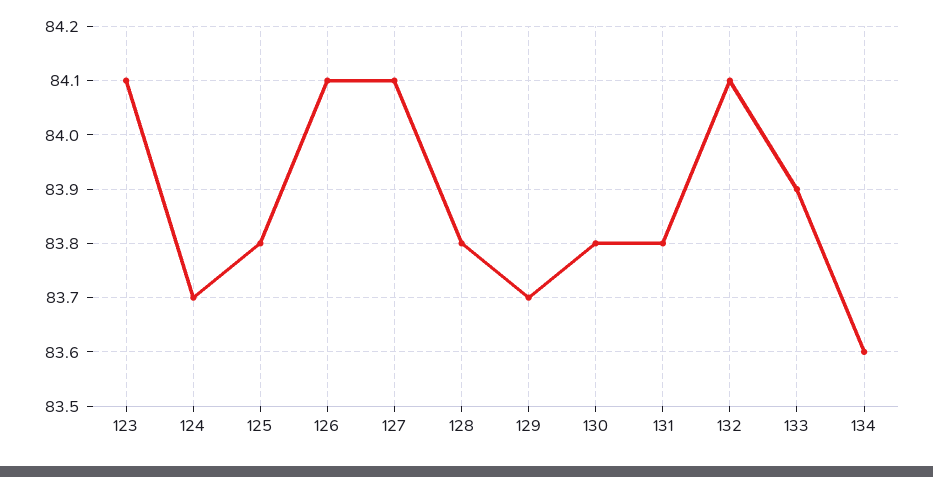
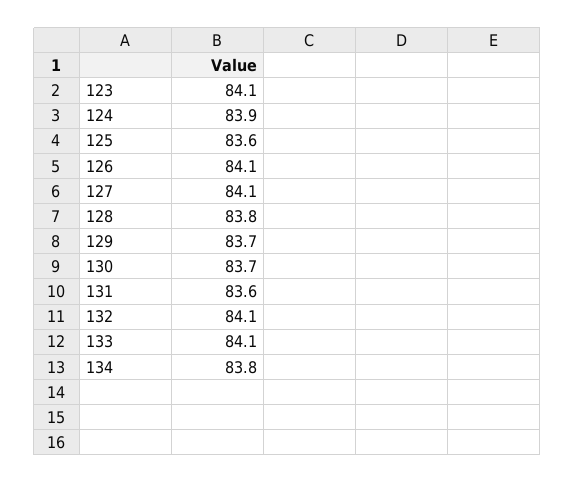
  {
    "123": 84.1,
-   "124": 83.7,
+   "124": 83.9,
-   "125": 83.8,
+   "125": 83.6,
    "126": 84.1,
    "127": 84.1,
    "128": 83.8,
    "129": 83.7,
-   "130": 83.8,
+   "130": 83.7,
-   "131": 83.8,
+   "131": 83.6,
    "132": 84.1,
-   "133": 83.9,
+   "133": 84.1,
-   "134": 83.6
+   "134": 83.8
  }

